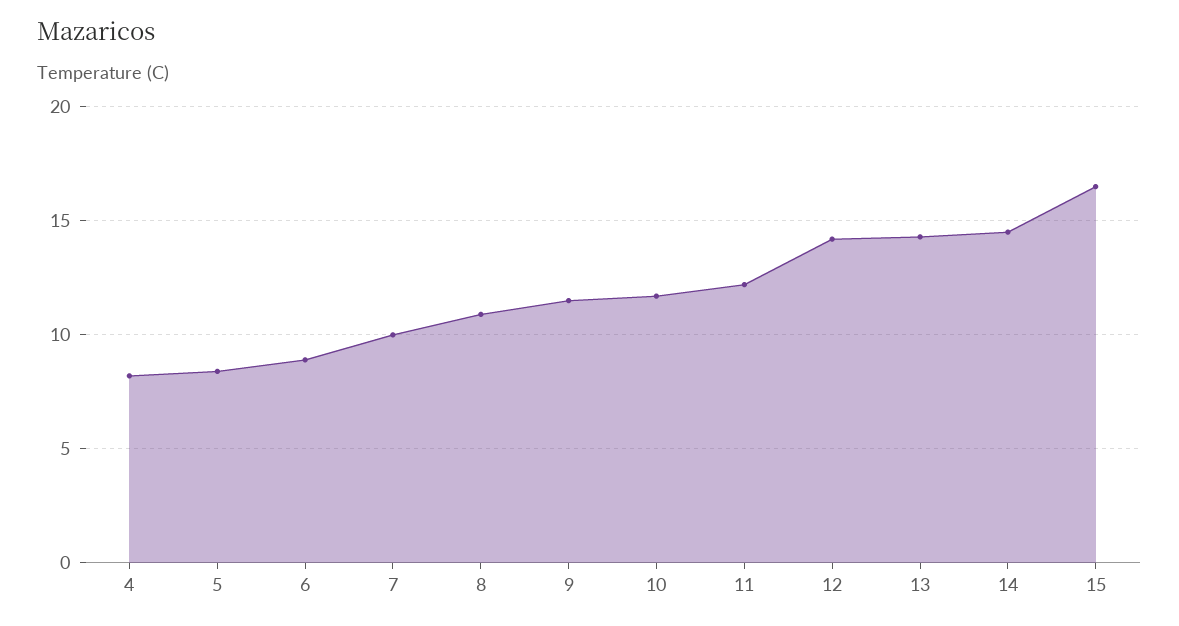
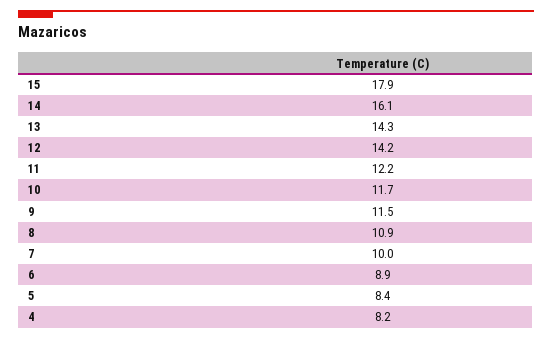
  {
    "4": 8.2,
    "5": 8.4,
    "6": 8.9,
    "7": 10,
    "8": 10.9,
    "9": 11.5,
    "10": 11.7,
    "11": 12.2,
    "12": 14.2,
    "13": 14.3,
-   "14": 14.5,
+   "14": 16.1,
-   "15": 16.5
+   "15": 17.9
  }

